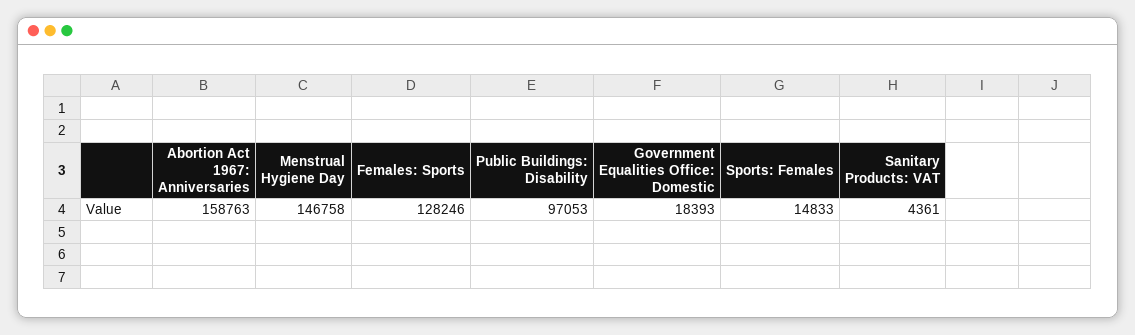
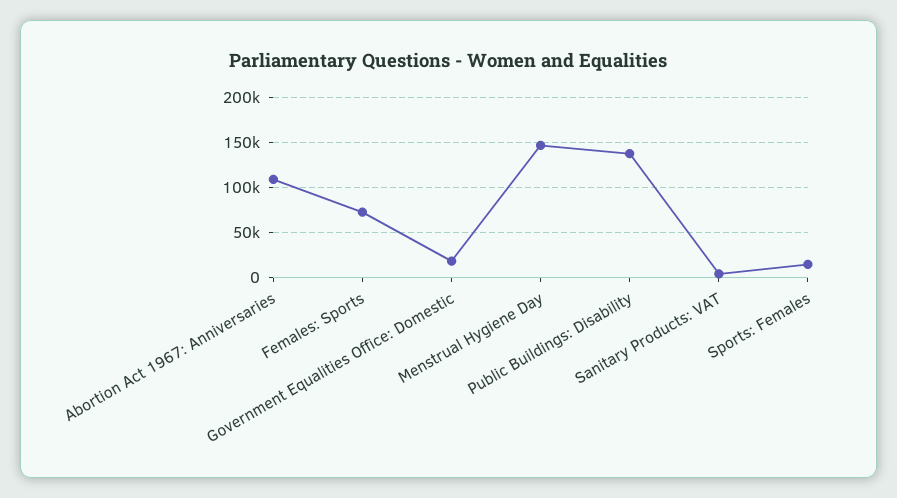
  {
-   "Abortion Act 1967: Anniversaries": 158763,
+   "Abortion Act 1967: Anniversaries": 110000,
    "Menstrual Hygiene Day": 146758,
-   "Females: Sports": 128246,
+   "Females: Sports": 70000,
-   "Public Buildings: Disability": 97053,
+   "Public Buildings: Disability": 140000,
    "Government Equalities Office: Domestic": 18393,
    "Sports: Females": 14833,
    "Sanitary Products: VAT": 4361
  }

